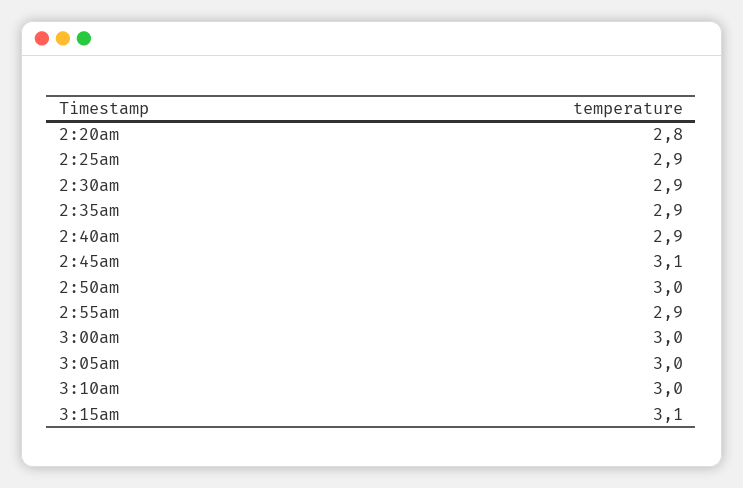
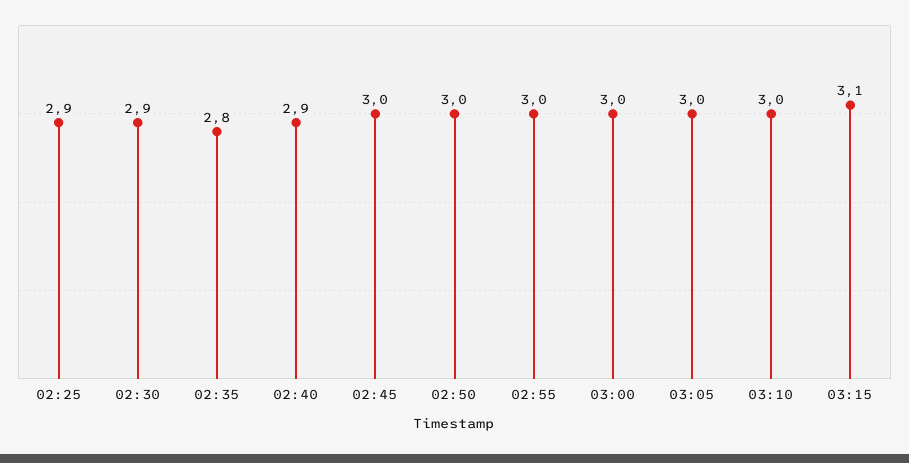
  {
-   "2:20am": 2.8,
    "2:25am": 2.9,
    "2:30am": 2.9,
-   "2:35am": 2.9,
+   "2:35am": 2.8,
    "2:40am": 2.9,
-   "2:45am": 3.1,
+   "2:45am": 3,
    "2:50am": 3,
-   "2:55am": 2.9,
+   "2:55am": 3,
    "3:00am": 3,
    "3:05am": 3,
    "3:10am": 3,
    "3:15am": 3.1
  }

